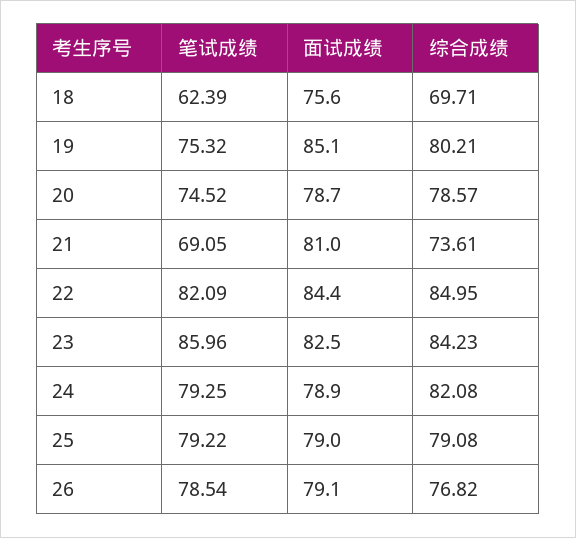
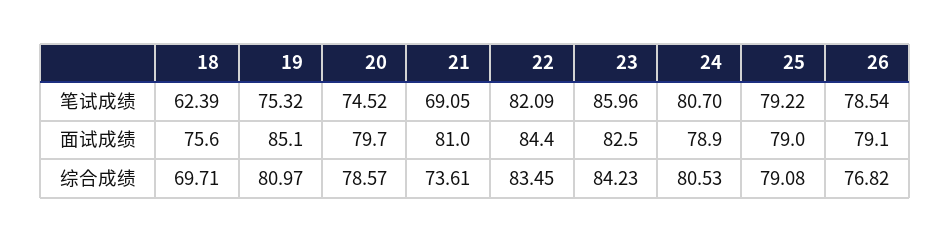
  {
    "笔试成绩": {
      "18": 62.39,
      "19": 75.32,
      "20": 74.52,
      "21": 69.05,
      "22": 82.09,
      "23": 85.96,
-     "24": 79.25,
+     "24": 80.7,
      "25": 79.22,
      "26": 78.54
    },
    "面试成绩": {
      "18": 75.6,
      "19": 85.1,
-     "20": 78.7,
+     "20": 79.7,
      "21": 81,
      "22": 84.4,
      "23": 82.5,
      "24": 78.9,
      "25": 79,
      "26": 79.1
    },
    "综合成绩": {
      "18": 69.71,
-     "19": 80.21,
+     "19": 80.97,
      "20": 78.57,
      "21": 73.61,
-     "22": 84.95,
+     "22": 83.45,
      "23": 84.23,
-     "24": 82.08,
+     "24": 80.53,
      "25": 79.08,
      "26": 76.82
    }
  }

